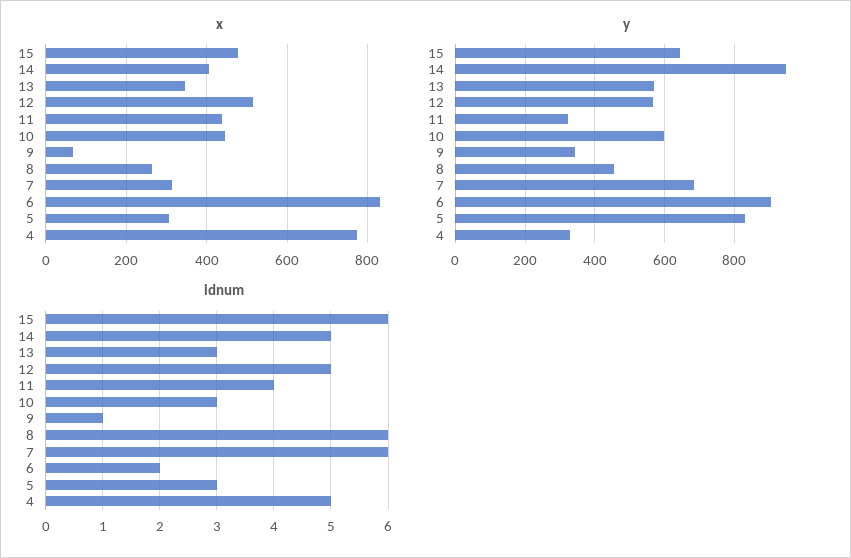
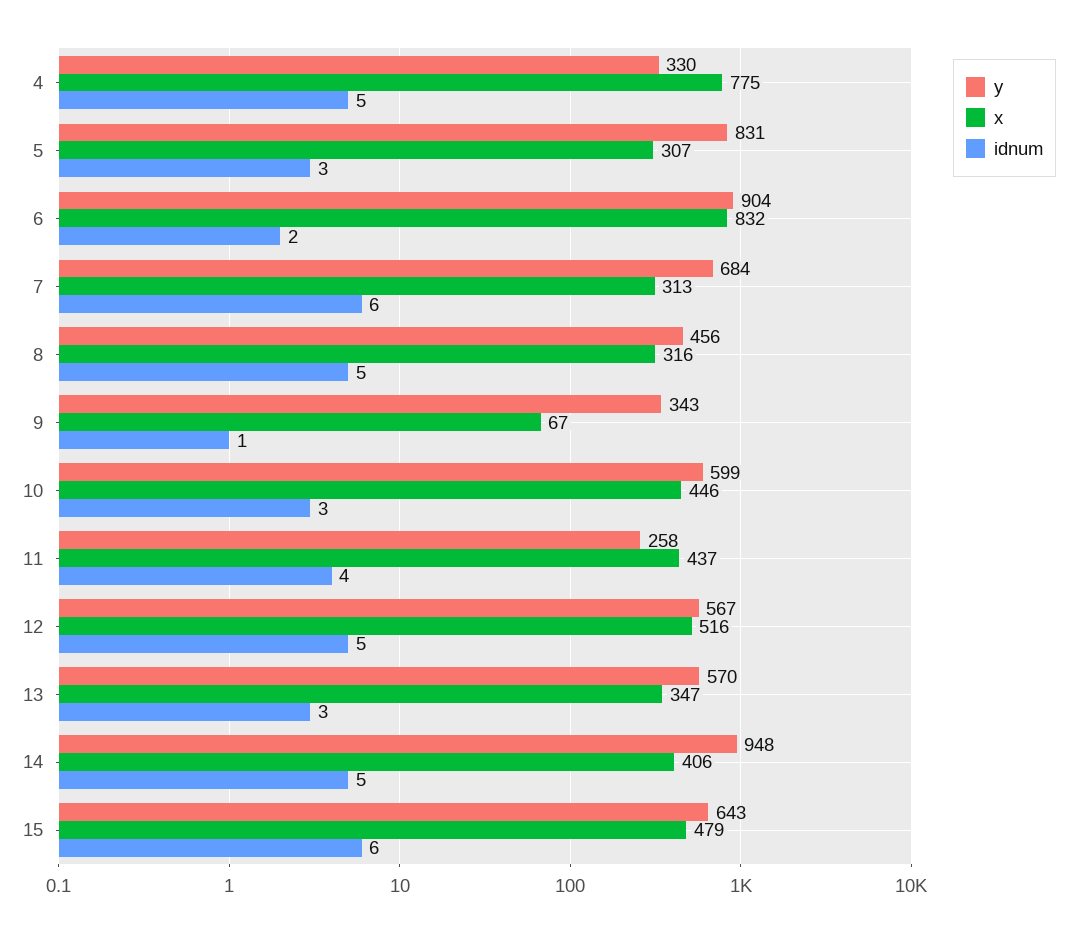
  {
    "x": {
      "15": 479,
      "14": 406,
      "13": 347,
      "12": 516,
      "11": 437,
      "10": 446,
      "9": 67,
-     "8": 260,
+     "8": 316,
      "7": 313,
      "6": 832,
      "5": 307,
      "4": 775
    },
    "y": {
      "15": 643,
      "14": 948,
      "13": 570,
      "12": 567,
-     "11": 320,
+     "11": 258,
      "10": 599,
      "9": 343,
      "8": 456,
      "7": 684,
      "6": 904,
      "5": 831,
      "4": 330
    },
    "idnum": {
      "15": 6,
      "14": 5,
      "13": 3,
      "12": 5,
      "11": 4,
      "10": 3,
      "9": 1,
-     "8": 6,
+     "8": 5,
      "7": 6,
      "6": 2,
      "5": 3,
      "4": 5
    }
  }

